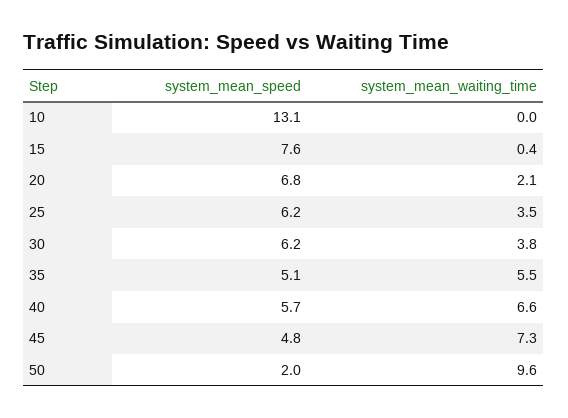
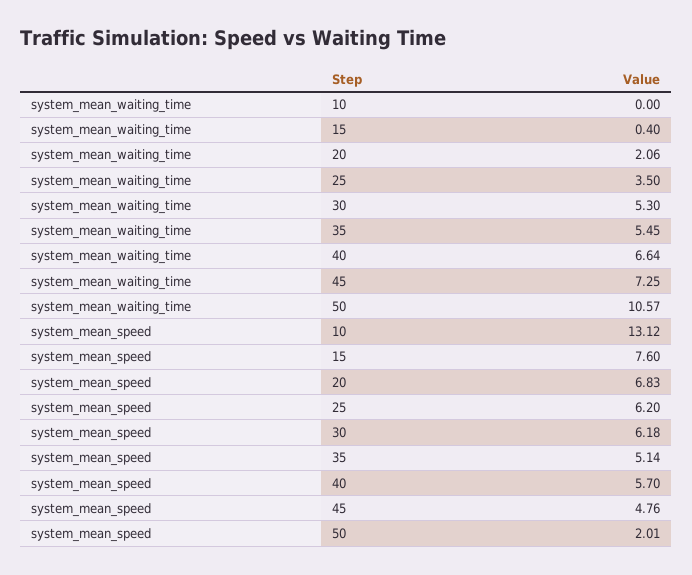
  {
    "system_mean_speed": {
      "10": 13.12,
      "15": 7.6,
      "20": 6.83,
      "25": 6.2,
      "30": 6.18,
      "35": 5.14,
      "40": 5.7,
      "45": 4.76,
      "50": 2.01
    },
    "system_mean_waiting_time": {
      "10": 0,
      "15": 0.4,
      "20": 2.06,
      "25": 3.5,
-     "30": 3.8,
+     "30": 5.3,
      "35": 5.45,
      "40": 6.64,
      "45": 7.25,
-     "50": 9.6
+     "50": 10.57
    }
  }

